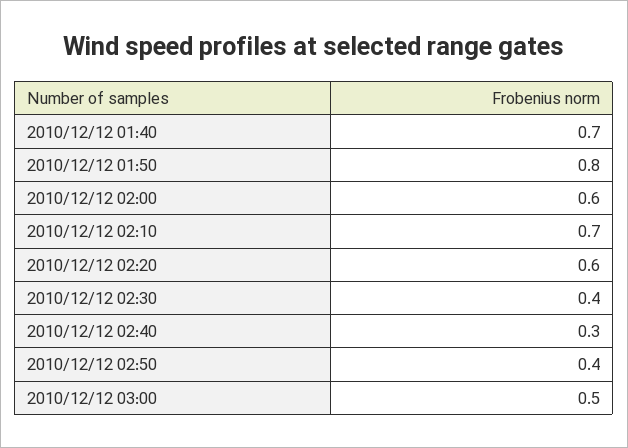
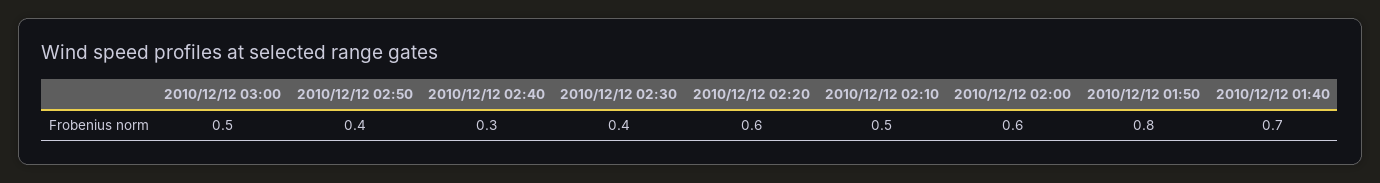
  {
    "2010/12/12 01:40": 0.7,
    "2010/12/12 01:50": 0.8,
    "2010/12/12 02:00": 0.6,
-   "2010/12/12 02:10": 0.7,
+   "2010/12/12 02:10": 0.5,
    "2010/12/12 02:20": 0.6,
    "2010/12/12 02:30": 0.4,
    "2010/12/12 02:40": 0.3,
    "2010/12/12 02:50": 0.4,
    "2010/12/12 03:00": 0.5
  }

